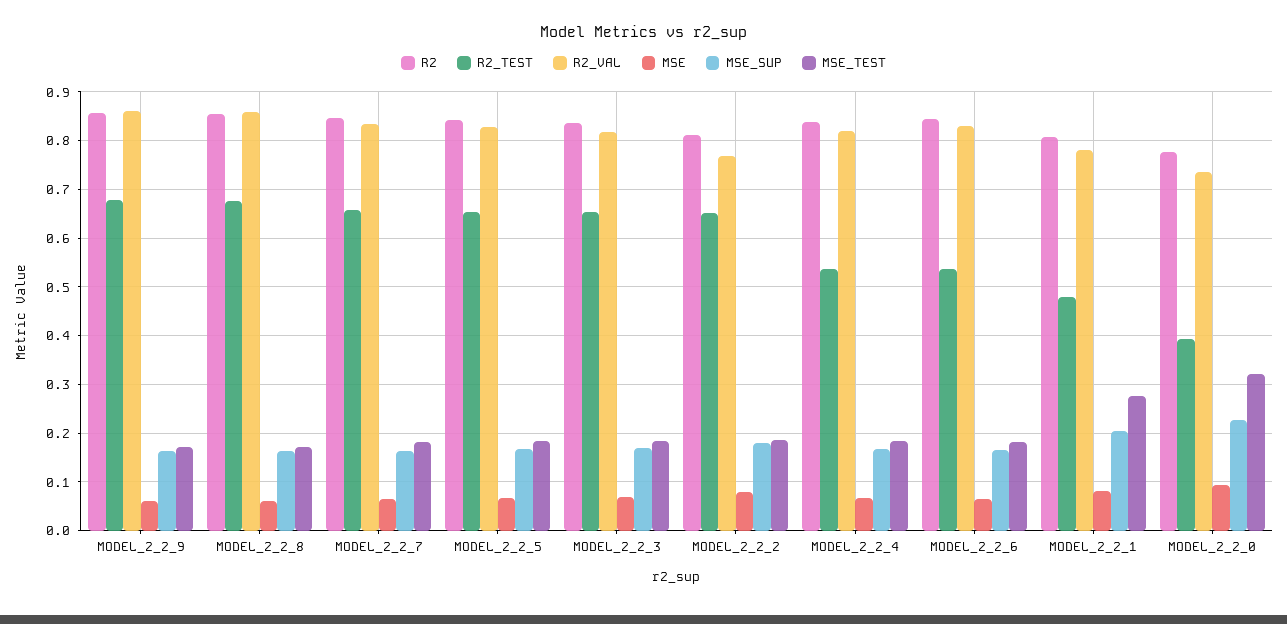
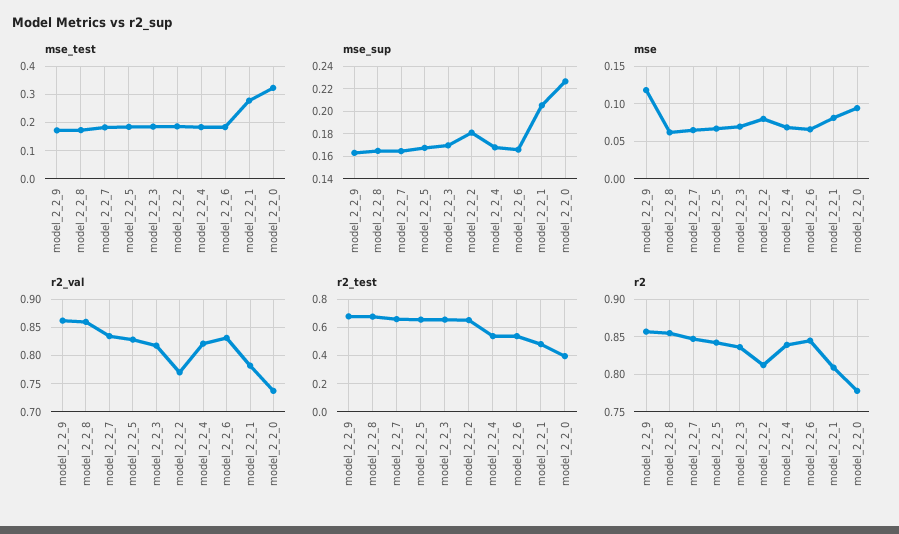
  {
    "R2": {
      "MODEL_2_2_9": 0.86,
      "MODEL_2_2_8": 0.85,
      "MODEL_2_2_7": 0.85,
      "MODEL_2_2_5": 0.84,
      "MODEL_2_2_3": 0.84,
      "MODEL_2_2_2": 0.81,
      "MODEL_2_2_4": 0.84,
      "MODEL_2_2_6": 0.84,
      "MODEL_2_2_1": 0.81,
      "MODEL_2_2_0": 0.78
    },
    "R2_TEST": {
      "MODEL_2_2_9": 0.68,
      "MODEL_2_2_8": 0.68,
      "MODEL_2_2_7": 0.66,
      "MODEL_2_2_5": 0.66,
      "MODEL_2_2_3": 0.66,
      "MODEL_2_2_2": 0.66,
      "MODEL_2_2_4": 0.54,
      "MODEL_2_2_6": 0.54,
      "MODEL_2_2_1": 0.48,
      "MODEL_2_2_0": 0.4
    },
    "R2_VAL": {
      "MODEL_2_2_9": 0.86,
      "MODEL_2_2_8": 0.86,
      "MODEL_2_2_7": 0.84,
      "MODEL_2_2_5": 0.82,
      "MODEL_2_2_3": 0.82,
      "MODEL_2_2_2": 0.76,
      "MODEL_2_2_4": 0.82,
      "MODEL_2_2_6": 0.84,
      "MODEL_2_2_1": 0.78,
      "MODEL_2_2_0": 0.74
    },
    "MSE": {
-     "MODEL_2_2_9": 0.06,
+     "MODEL_2_2_9": 0.12,
      "MODEL_2_2_8": 0.06,
      "MODEL_2_2_7": 0.06,
      "MODEL_2_2_5": 0.07,
      "MODEL_2_2_3": 0.07,
      "MODEL_2_2_2": 0.08,
      "MODEL_2_2_4": 0.07,
      "MODEL_2_2_6": 0.07,
      "MODEL_2_2_1": 0.08,
      "MODEL_2_2_0": 0.09
    },
    "MSE_SUP": {
      "MODEL_2_2_9": 0.16,
      "MODEL_2_2_8": 0.16,
      "MODEL_2_2_7": 0.16,
      "MODEL_2_2_5": 0.17,
      "MODEL_2_2_3": 0.17,
      "MODEL_2_2_2": 0.18,
      "MODEL_2_2_4": 0.17,
      "MODEL_2_2_6": 0.17,
      "MODEL_2_2_1": 0.21,
      "MODEL_2_2_0": 0.23
    },
    "MSE_TEST": {
      "MODEL_2_2_9": 0.18,
      "MODEL_2_2_8": 0.18,
      "MODEL_2_2_7": 0.18,
      "MODEL_2_2_5": 0.18,
      "MODEL_2_2_3": 0.18,
      "MODEL_2_2_2": 0.18,
      "MODEL_2_2_4": 0.18,
      "MODEL_2_2_6": 0.18,
      "MODEL_2_2_1": 0.28,
      "MODEL_2_2_0": 0.32
    }
  }

